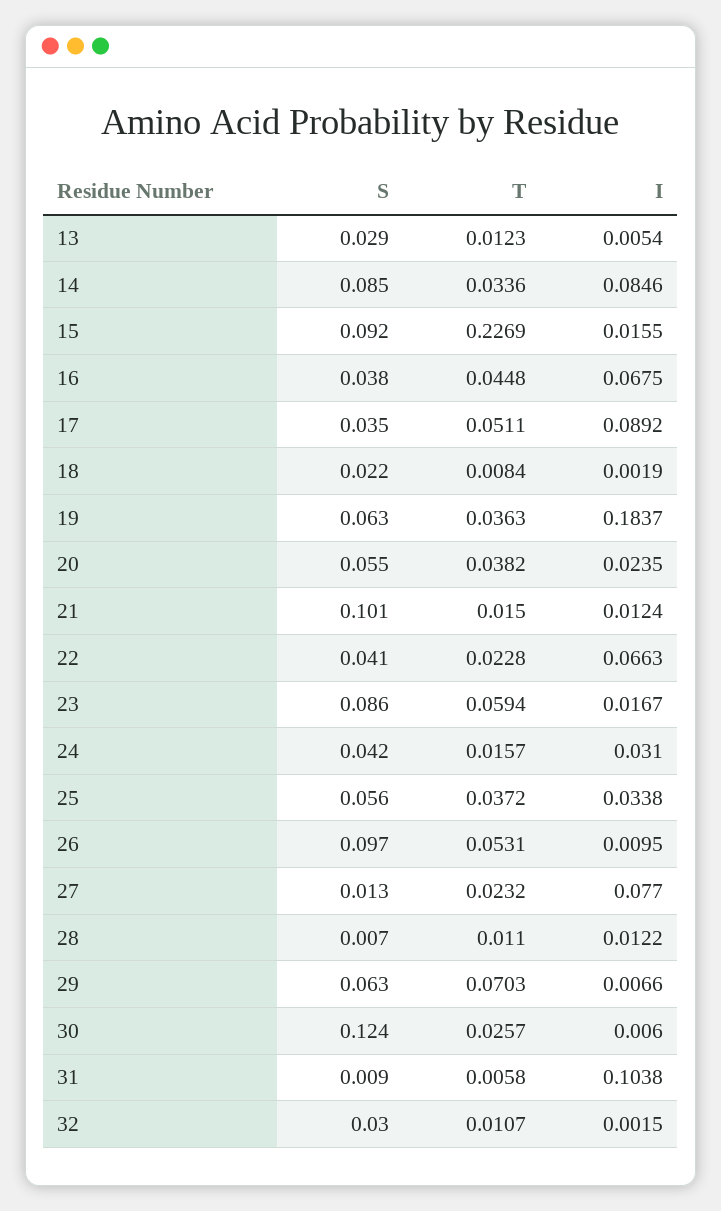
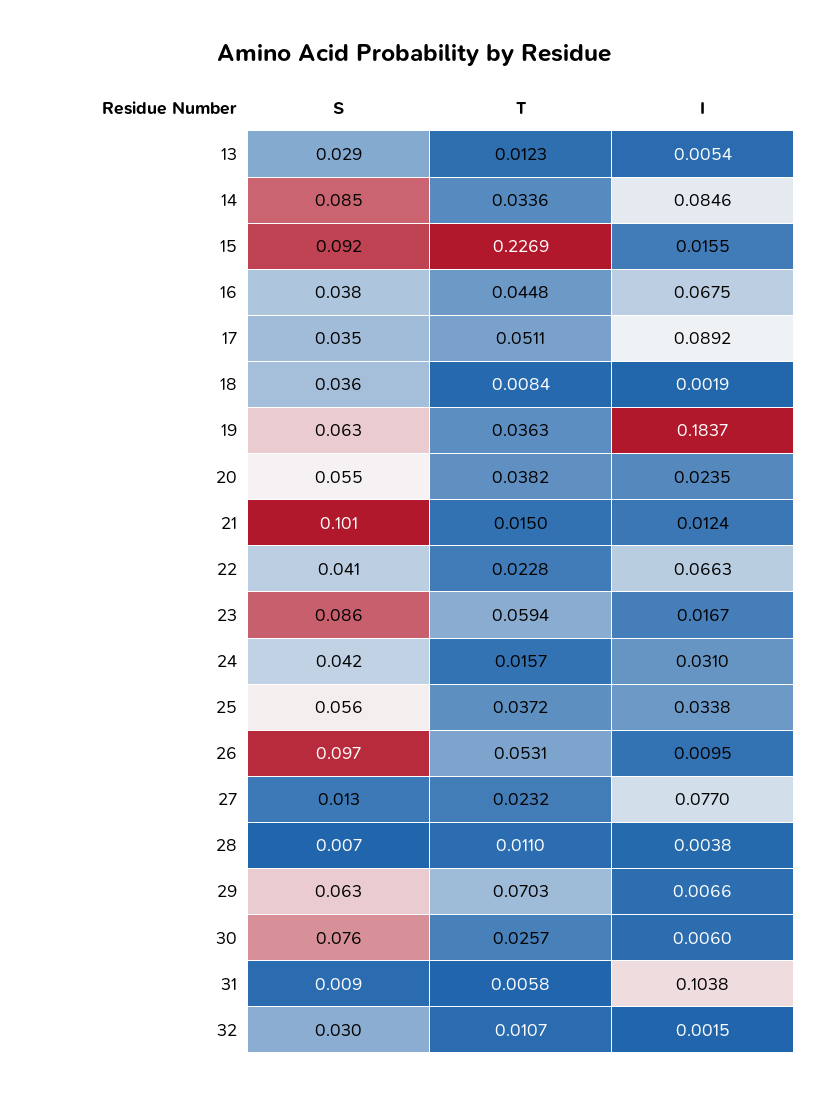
  {
    "S": {
      "13": 0.029,
      "14": 0.085,
      "15": 0.092,
      "16": 0.038,
      "17": 0.035,
-     "18": 0.022,
+     "18": 0.036,
      "19": 0.063,
      "20": 0.055,
      "21": 0.101,
      "22": 0.041,
      "23": 0.086,
      "24": 0.042,
      "25": 0.056,
      "26": 0.097,
      "27": 0.013,
      "28": 0.007,
      "29": 0.063,
-     "30": 0.124,
+     "30": 0.076,
      "31": 0.009,
      "32": 0.03
    },
    "T": {
      "13": 0.0123,
      "14": 0.0336,
      "15": 0.2269,
      "16": 0.0448,
      "17": 0.0511,
      "18": 0.0084,
      "19": 0.0363,
      "20": 0.0382,
      "21": 0.015,
      "22": 0.0228,
      "23": 0.0594,
      "24": 0.0157,
      "25": 0.0372,
      "26": 0.0531,
      "27": 0.0232,
      "28": 0.011,
      "29": 0.0703,
      "30": 0.0257,
      "31": 0.0058,
      "32": 0.0107
    },
    "I": {
      "13": 0.0054,
      "14": 0.0846,
      "15": 0.0155,
      "16": 0.0675,
      "17": 0.0892,
      "18": 0.0019,
      "19": 0.1837,
      "20": 0.0235,
      "21": 0.0124,
      "22": 0.0663,
      "23": 0.0167,
      "24": 0.031,
      "25": 0.0338,
      "26": 0.0095,
      "27": 0.077,
-     "28": 0.0122,
+     "28": 0.0038,
      "29": 0.0066,
      "30": 0.006,
      "31": 0.1038,
      "32": 0.0015
    }
  }

